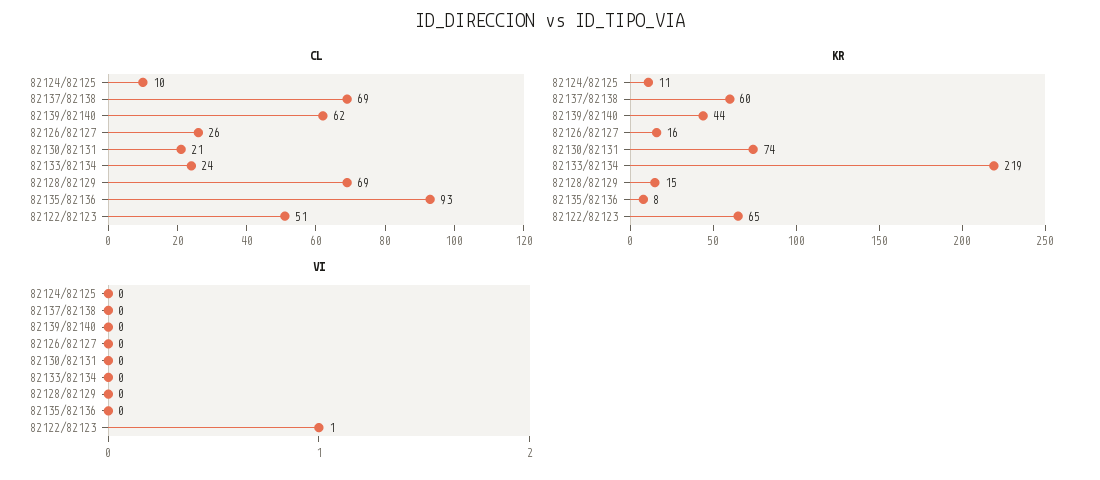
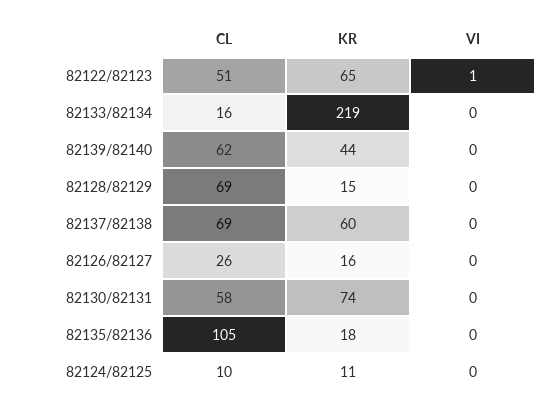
  {
    "CL": {
      "82124/82125": 10,
      "82137/82138": 69,
      "82139/82140": 62,
      "82126/82127": 26,
-     "82130/82131": 21,
+     "82130/82131": 58,
-     "82133/82134": 24,
+     "82133/82134": 16,
      "82128/82129": 69,
-     "82135/82136": 93,
+     "82135/82136": 105,
      "82122/82123": 51
    },
    "KR": {
      "82124/82125": 11,
      "82137/82138": 60,
      "82139/82140": 44,
      "82126/82127": 16,
      "82130/82131": 74,
      "82133/82134": 219,
      "82128/82129": 15,
-     "82135/82136": 8,
+     "82135/82136": 18,
      "82122/82123": 65
    },
    "VI": {
      "82124/82125": 0,
      "82137/82138": 0,
      "82139/82140": 0,
      "82126/82127": 0,
      "82130/82131": 0,
      "82133/82134": 0,
      "82128/82129": 0,
      "82135/82136": 0,
      "82122/82123": 1
    }
  }

